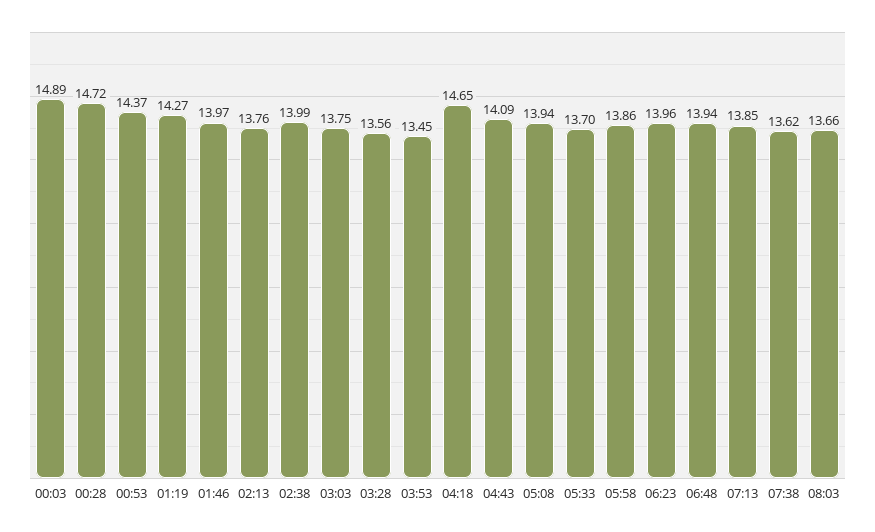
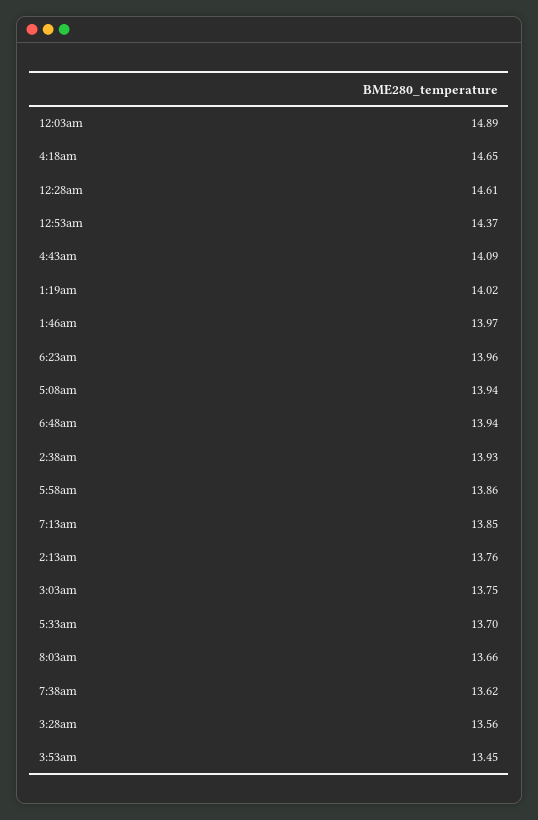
  {
    "00:03": 14.89,
-   "00:28": 14.72,
+   "00:28": 14.61,
    "00:53": 14.37,
-   "01:19": 14.27,
+   "01:19": 14.02,
    "01:46": 13.97,
    "02:13": 13.76,
-   "02:38": 13.99,
+   "02:38": 13.93,
    "03:03": 13.75,
    "03:28": 13.56,
    "03:53": 13.45,
    "04:18": 14.65,
    "04:43": 14.09,
    "05:08": 13.94,
    "05:33": 13.7,
    "05:58": 13.86,
    "06:23": 13.96,
    "06:48": 13.94,
    "07:13": 13.85,
    "07:38": 13.62,
    "08:03": 13.66
  }

